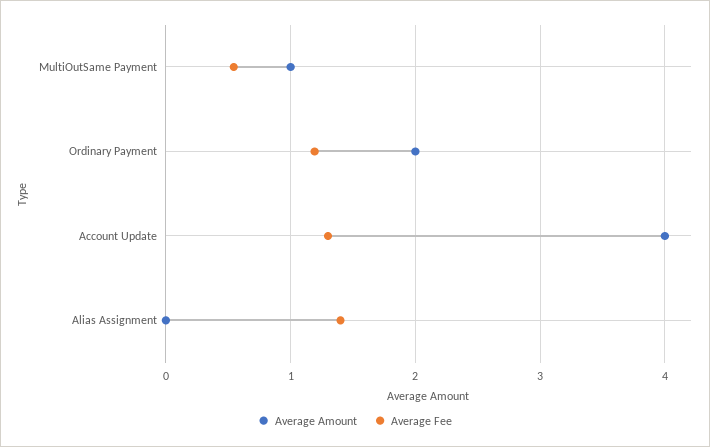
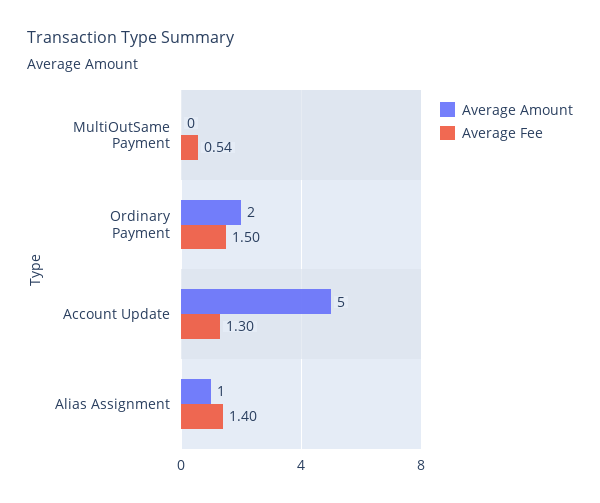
  {
    "Average Amount": {
-     "MultiOutSame Payment": 1,
+     "MultiOutSame Payment": 0,
      "Ordinary Payment": 2,
-     "Account Update": 4,
+     "Account Update": 5,
-     "Alias Assignment": 0
+     "Alias Assignment": 1
    },
    "Average Fee": {
      "MultiOutSame Payment": 0.54,
-     "Ordinary Payment": 1.2,
+     "Ordinary Payment": 1.5,
      "Account Update": 1.3,
      "Alias Assignment": 1.4
    }
  }

